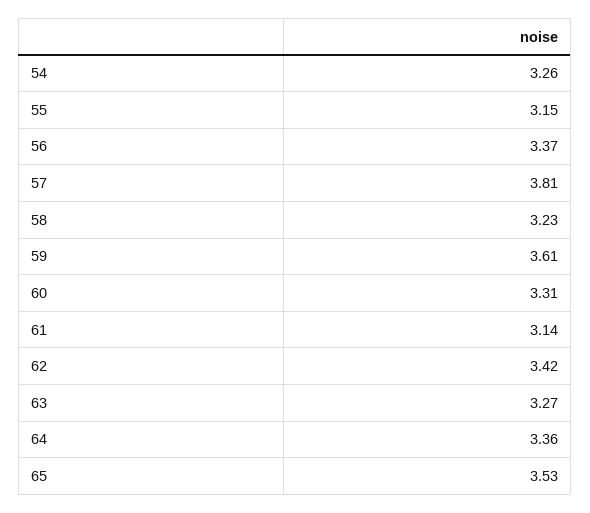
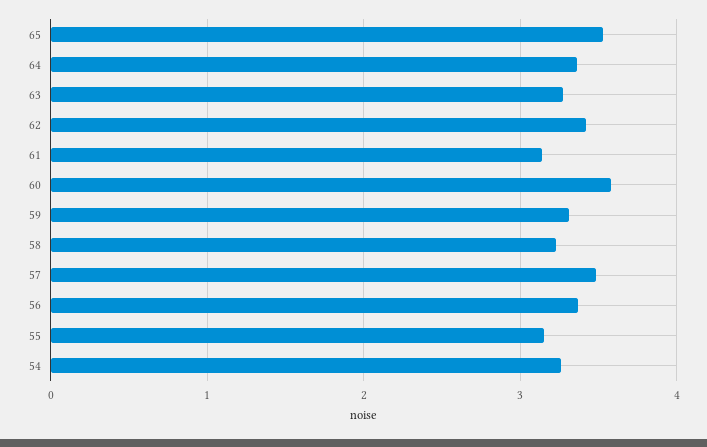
  {
    "54": 3.26,
    "55": 3.15,
    "56": 3.37,
-   "57": 3.81,
+   "57": 3.5,
    "58": 3.23,
-   "59": 3.61,
+   "59": 3.3,
-   "60": 3.31,
+   "60": 3.6,
    "61": 3.14,
    "62": 3.42,
    "63": 3.27,
    "64": 3.36,
    "65": 3.53
  }

